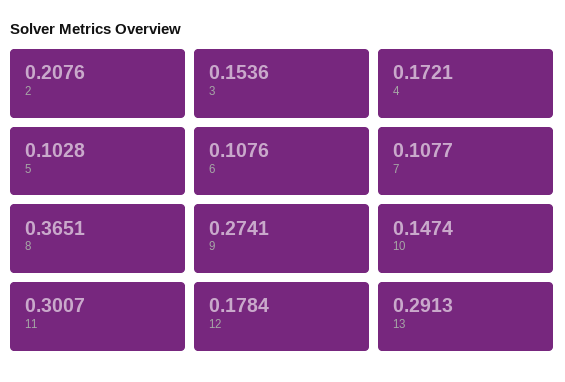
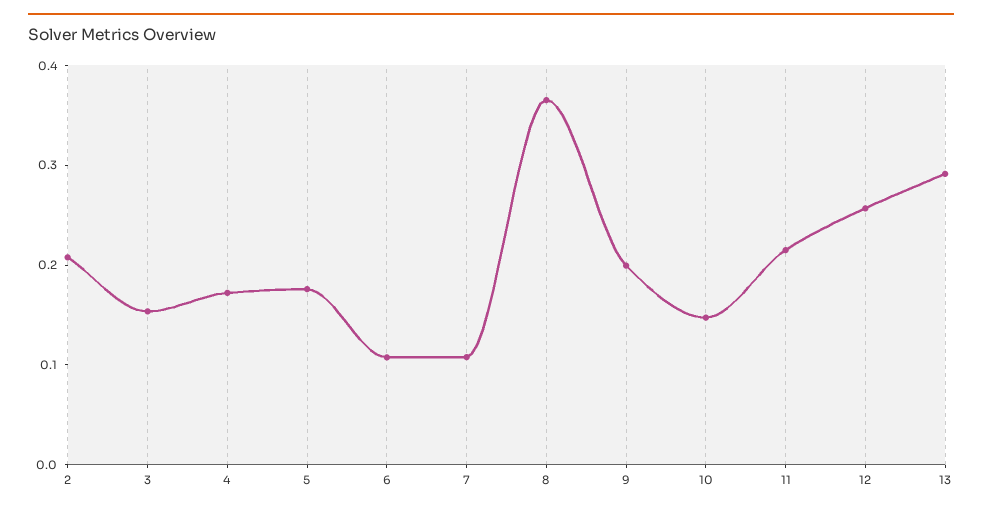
  {
    "2": 0.2076,
    "3": 0.1536,
    "4": 0.1721,
-   "5": 0.1028,
+   "5": 0.18,
    "6": 0.1076,
    "7": 0.1077,
    "8": 0.3651,
-   "9": 0.2741,
+   "9": 0.2,
    "10": 0.1474,
-   "11": 0.3007,
+   "11": 0.22,
-   "12": 0.1784,
+   "12": 0.26,
    "13": 0.2913
  }

